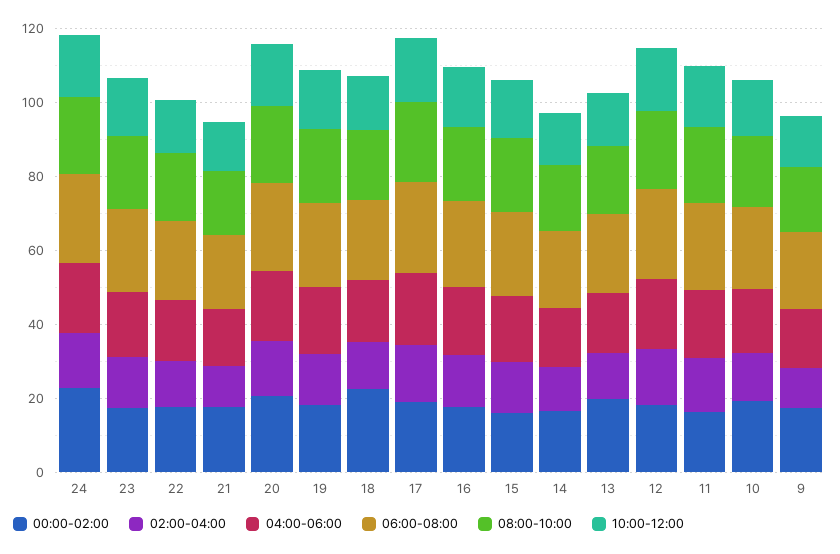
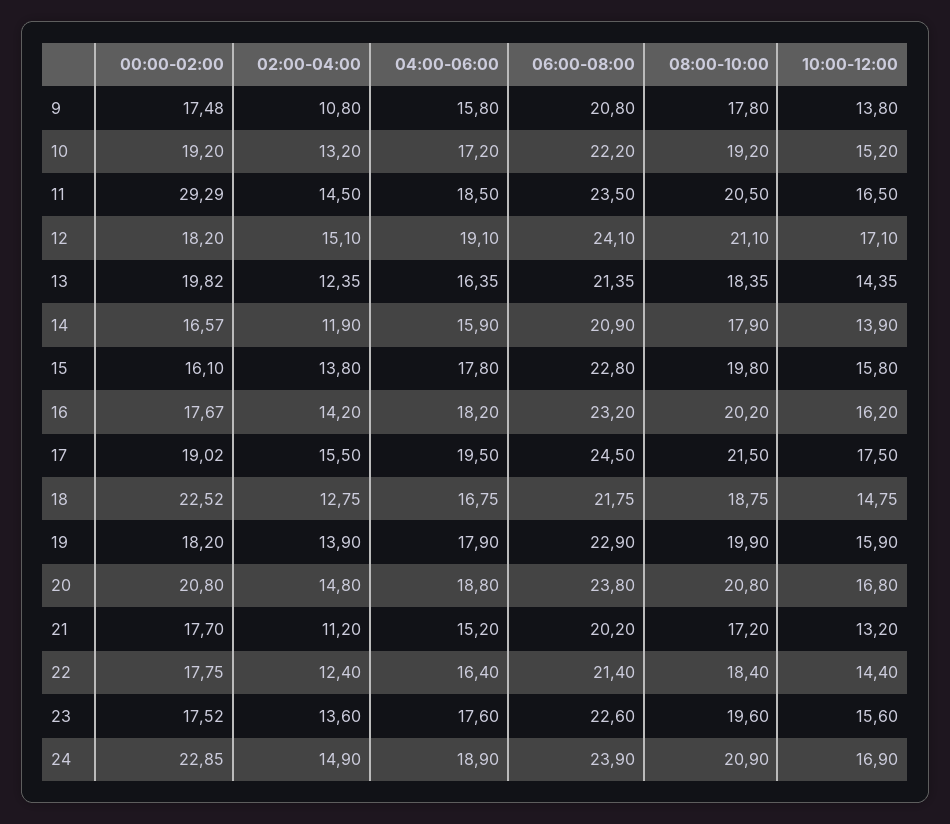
  {
    "00:00-02:00": {
      "24": 22.85,
      "23": 17.52,
      "22": 17.75,
      "21": 17.7,
      "20": 20.8,
      "19": 18.2,
      "18": 22.52,
      "17": 19.02,
      "16": 17.67,
      "15": 16.1,
      "14": 16.57,
      "13": 19.82,
      "12": 18.2,
-     "11": 15,
+     "11": 29.29,
      "10": 19.2,
      "9": 17.48
    },
    "02:00-04:00": {
      "24": 14.9,
      "23": 13.6,
      "22": 12.4,
      "21": 11.2,
      "20": 14.8,
      "19": 13.9,
      "18": 12.75,
      "17": 15.5,
      "16": 14.2,
      "15": 13.8,
      "14": 11.9,
      "13": 12.35,
      "12": 15.1,
      "11": 14.5,
      "10": 13.2,
      "9": 10.8
    },
    "04:00-06:00": {
      "24": 18.9,
      "23": 17.6,
      "22": 16.4,
      "21": 15.2,
      "20": 18.8,
      "19": 17.9,
      "18": 16.75,
      "17": 19.5,
      "16": 18.2,
      "15": 17.8,
      "14": 15.9,
      "13": 16.35,
      "12": 19.1,
      "11": 18.5,
      "10": 17.2,
      "9": 15.8
    },
    "06:00-08:00": {
      "24": 23.9,
      "23": 22.6,
      "22": 21.4,
      "21": 20.2,
      "20": 23.8,
      "19": 22.9,
      "18": 21.75,
      "17": 24.5,
      "16": 23.2,
      "15": 22.8,
      "14": 20.9,
      "13": 21.35,
      "12": 24.1,
      "11": 23.5,
      "10": 22.2,
      "9": 20.8
    },
    "08:00-10:00": {
      "24": 20.9,
      "23": 19.6,
      "22": 18.4,
      "21": 17.2,
      "20": 20.8,
      "19": 19.9,
      "18": 18.75,
      "17": 21.5,
      "16": 20.2,
      "15": 19.8,
      "14": 17.9,
      "13": 18.35,
      "12": 21.1,
      "11": 20.5,
      "10": 19.2,
      "9": 17.8
    },
    "10:00-12:00": {
      "24": 16.9,
      "23": 15.6,
      "22": 14.4,
      "21": 13.2,
      "20": 16.8,
      "19": 15.9,
      "18": 14.75,
      "17": 17.5,
      "16": 16.2,
      "15": 15.8,
      "14": 13.9,
      "13": 14.35,
      "12": 17.1,
      "11": 16.5,
      "10": 15.2,
      "9": 13.8
    }
  }

